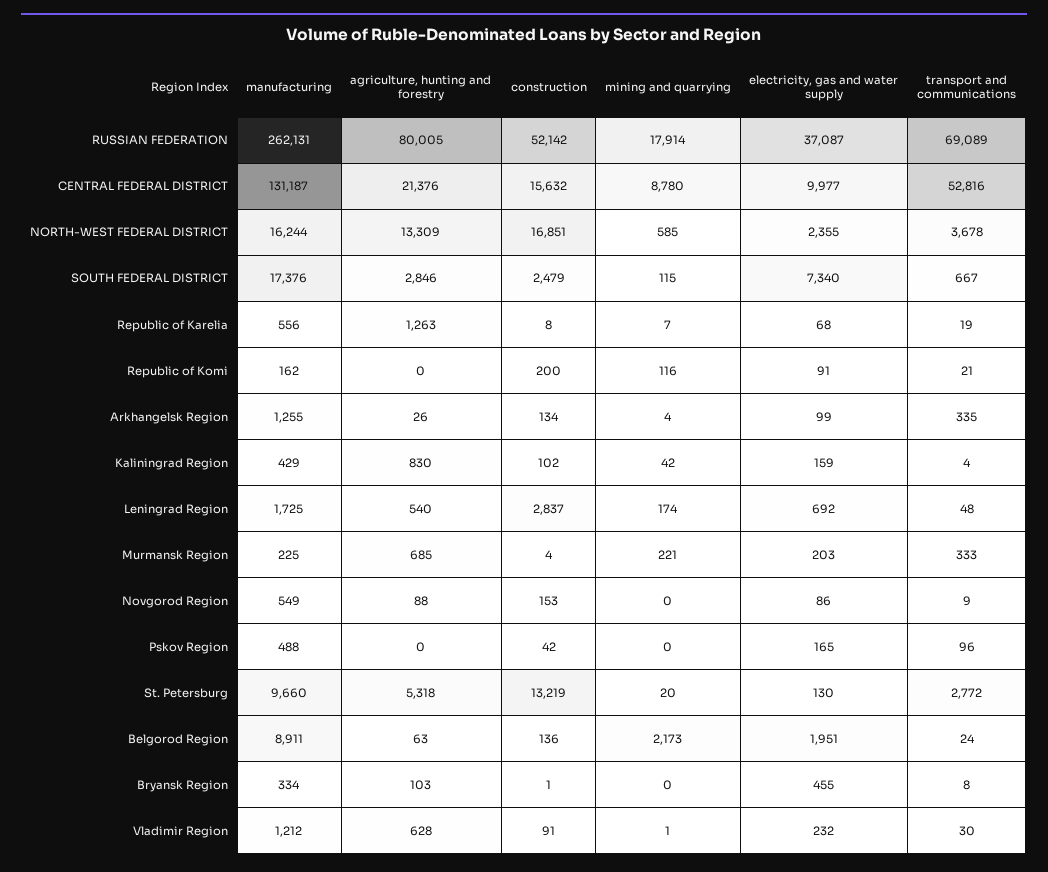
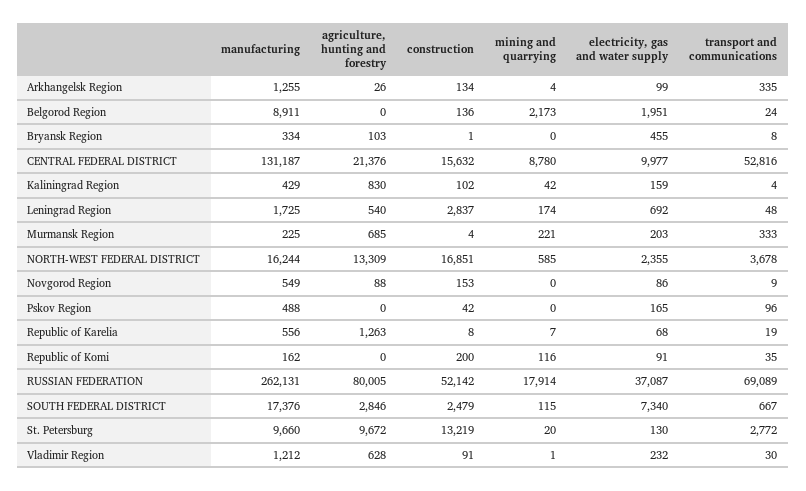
  {
    "manufacturing": {
      "RUSSIAN FEDERATION": 262131,
      "CENTRAL FEDERAL DISTRICT": 131187,
      "NORTH-WEST FEDERAL DISTRICT": 16244,
      "SOUTH FEDERAL DISTRICT": 17376,
      "Republic of Karelia": 556,
      "Republic of Komi": 162,
      "Arkhangelsk Region": 1255,
      "Kaliningrad Region": 429,
      "Leningrad Region": 1725,
      "Murmansk Region": 225,
      "Novgorod Region": 549,
      "Pskov Region": 488,
      "St. Petersburg": 9660,
      "Belgorod Region": 8911,
      "Bryansk Region": 334,
      "Vladimir Region": 1212
    },
    "agriculture, hunting and forestry": {
      "RUSSIAN FEDERATION": 80005,
      "CENTRAL FEDERAL DISTRICT": 21376,
      "NORTH-WEST FEDERAL DISTRICT": 13309,
      "SOUTH FEDERAL DISTRICT": 2846,
      "Republic of Karelia": 1263,
      "Republic of Komi": 0,
      "Arkhangelsk Region": 26,
      "Kaliningrad Region": 830,
      "Leningrad Region": 540,
      "Murmansk Region": 685,
      "Novgorod Region": 88,
      "Pskov Region": 0,
-     "St. Petersburg": 5318,
+     "St. Petersburg": 9672,
-     "Belgorod Region": 63,
+     "Belgorod Region": 0,
      "Bryansk Region": 103,
      "Vladimir Region": 628
    },
    "construction": {
      "RUSSIAN FEDERATION": 52142,
      "CENTRAL FEDERAL DISTRICT": 15632,
      "NORTH-WEST FEDERAL DISTRICT": 16851,
      "SOUTH FEDERAL DISTRICT": 2479,
      "Republic of Karelia": 8,
      "Republic of Komi": 200,
      "Arkhangelsk Region": 134,
      "Kaliningrad Region": 102,
      "Leningrad Region": 2837,
      "Murmansk Region": 4,
      "Novgorod Region": 153,
      "Pskov Region": 42,
      "St. Petersburg": 13219,
      "Belgorod Region": 136,
      "Bryansk Region": 1,
      "Vladimir Region": 91
    },
    "mining and quarrying": {
      "RUSSIAN FEDERATION": 17914,
      "CENTRAL FEDERAL DISTRICT": 8780,
      "NORTH-WEST FEDERAL DISTRICT": 585,
      "SOUTH FEDERAL DISTRICT": 115,
      "Republic of Karelia": 7,
      "Republic of Komi": 116,
      "Arkhangelsk Region": 4,
      "Kaliningrad Region": 42,
      "Leningrad Region": 174,
      "Murmansk Region": 221,
      "Novgorod Region": 0,
      "Pskov Region": 0,
      "St. Petersburg": 20,
      "Belgorod Region": 2173,
      "Bryansk Region": 0,
      "Vladimir Region": 1
    },
    "electricity, gas and water supply": {
      "RUSSIAN FEDERATION": 37087,
      "CENTRAL FEDERAL DISTRICT": 9977,
      "NORTH-WEST FEDERAL DISTRICT": 2355,
      "SOUTH FEDERAL DISTRICT": 7340,
      "Republic of Karelia": 68,
      "Republic of Komi": 91,
      "Arkhangelsk Region": 99,
      "Kaliningrad Region": 159,
      "Leningrad Region": 692,
      "Murmansk Region": 203,
      "Novgorod Region": 86,
      "Pskov Region": 165,
      "St. Petersburg": 130,
      "Belgorod Region": 1951,
      "Bryansk Region": 455,
      "Vladimir Region": 232
    },
    "transport and communications": {
      "RUSSIAN FEDERATION": 69089,
      "CENTRAL FEDERAL DISTRICT": 52816,
      "NORTH-WEST FEDERAL DISTRICT": 3678,
      "SOUTH FEDERAL DISTRICT": 667,
      "Republic of Karelia": 19,
-     "Republic of Komi": 21,
+     "Republic of Komi": 35,
      "Arkhangelsk Region": 335,
      "Kaliningrad Region": 4,
      "Leningrad Region": 48,
      "Murmansk Region": 333,
      "Novgorod Region": 9,
      "Pskov Region": 96,
      "St. Petersburg": 2772,
      "Belgorod Region": 24,
      "Bryansk Region": 8,
      "Vladimir Region": 30
    }
  }

